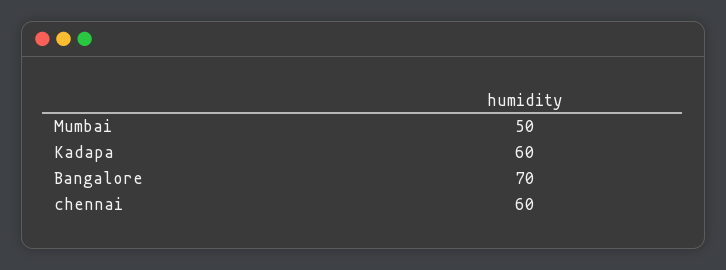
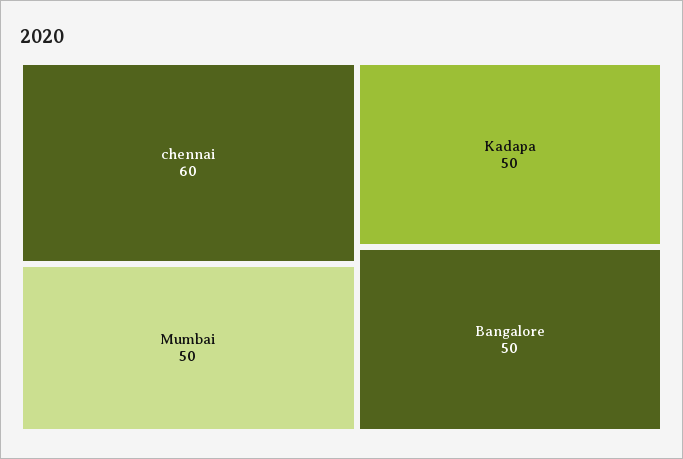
  {
    "Mumbai": 50,
-   "Kadapa": 60,
+   "Kadapa": 50,
-   "Bangalore": 70,
+   "Bangalore": 50,
    "chennai": 60
  }

